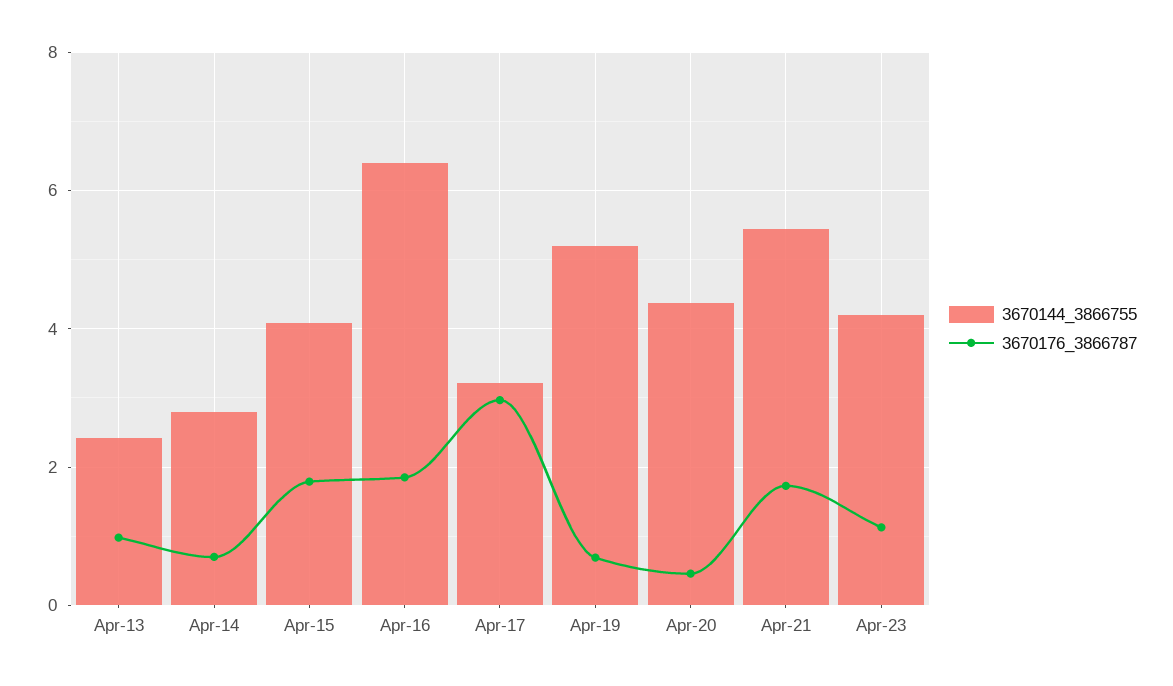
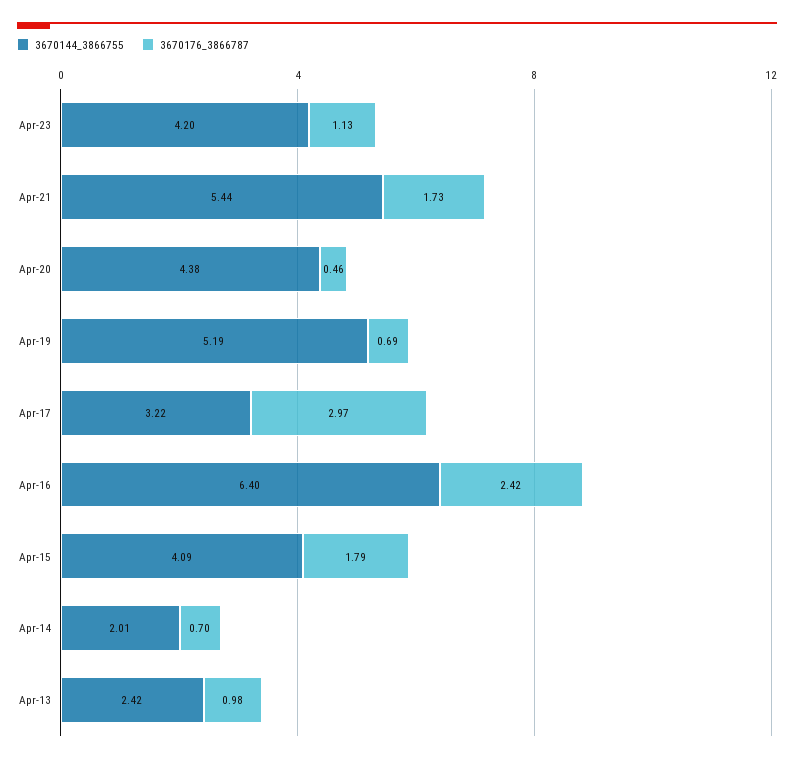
  {
    "3670144_3866755": {
      "Apr-13": 2.42,
-     "Apr-14": 2.8,
+     "Apr-14": 2.01,
      "Apr-15": 4.09,
      "Apr-16": 6.4,
      "Apr-17": 3.22,
      "Apr-19": 5.19,
      "Apr-20": 4.38,
      "Apr-21": 5.44,
      "Apr-23": 4.2
    },
    "3670176_3866787": {
      "Apr-13": 0.98,
      "Apr-14": 0.7,
      "Apr-15": 1.79,
-     "Apr-16": 1.8,
+     "Apr-16": 2.42,
      "Apr-17": 2.97,
      "Apr-19": 0.69,
      "Apr-20": 0.46,
      "Apr-21": 1.73,
      "Apr-23": 1.13
    }
  }

